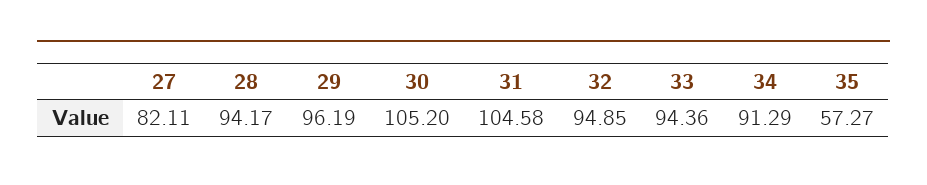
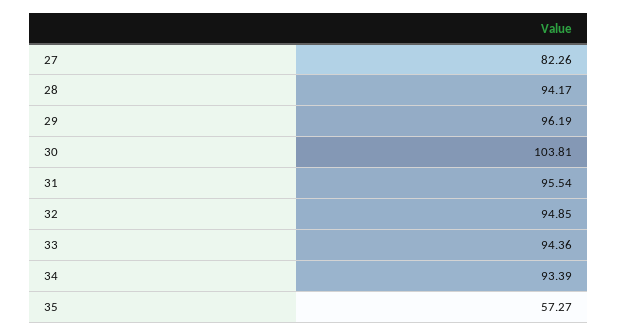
  {
-   "27": 82.11,
+   "27": 82.26,
    "28": 94.17,
    "29": 96.19,
-   "30": 105.2,
+   "30": 103.81,
-   "31": 104.58,
+   "31": 95.54,
    "32": 94.85,
    "33": 94.36,
-   "34": 91.29,
+   "34": 93.39,
    "35": 57.27
  }

